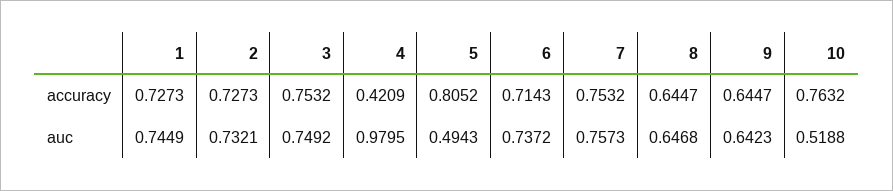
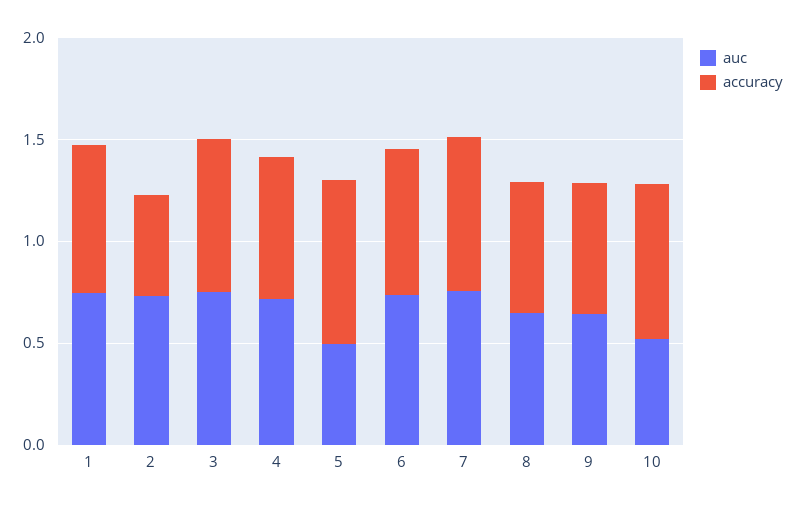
  {
    "accuracy": {
      "1": 0.7273,
-     "2": 0.7273,
+     "2": 0.5,
      "3": 0.7532,
-     "4": 0.4209,
+     "4": 0.7,
      "5": 0.8052,
      "6": 0.7143,
      "7": 0.7532,
      "8": 0.6447,
      "9": 0.6447,
      "10": 0.7632
    },
    "auc": {
      "1": 0.7449,
      "2": 0.7321,
      "3": 0.7492,
-     "4": 0.9795,
+     "4": 0.7,
      "5": 0.4943,
      "6": 0.7372,
      "7": 0.7573,
      "8": 0.6468,
      "9": 0.6423,
      "10": 0.5188
    }
  }

